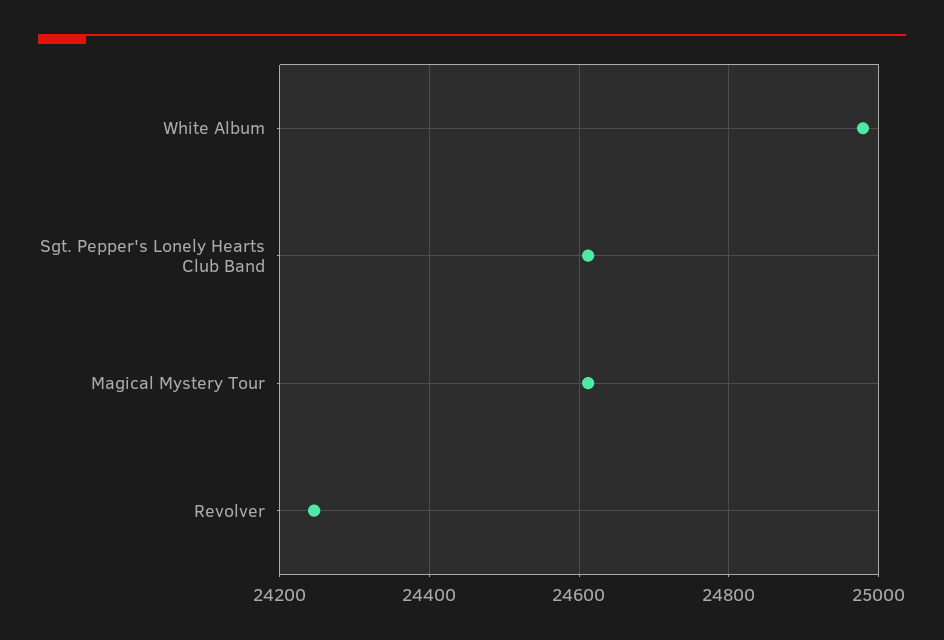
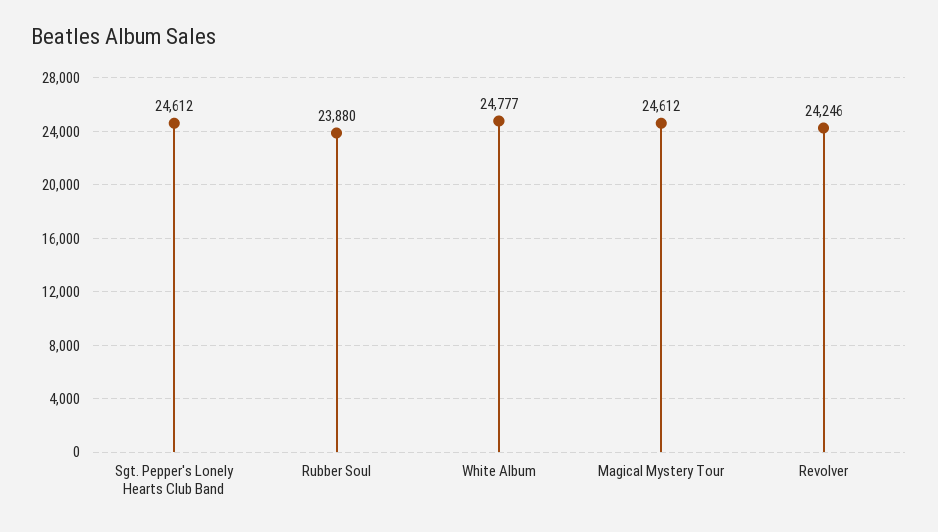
  {
-   "White Album": 24980,
+   "White Album": 24777,
    "Sgt. Pepper's Lonely Hearts Club Band": 24612,
    "Magical Mystery Tour": 24612,
-   "Revolver": 24246
+   "Revolver": 24246,
+   "Rubber Soul": 23880
  }

